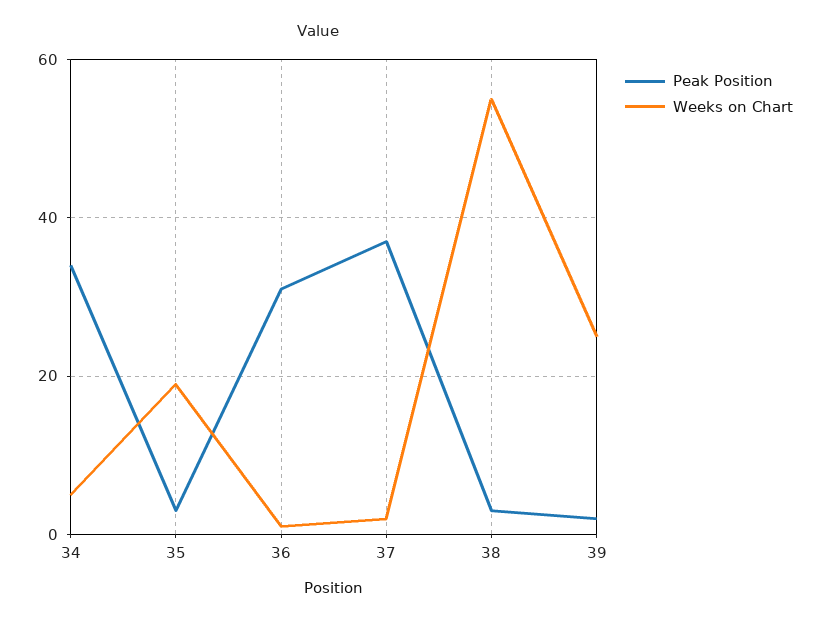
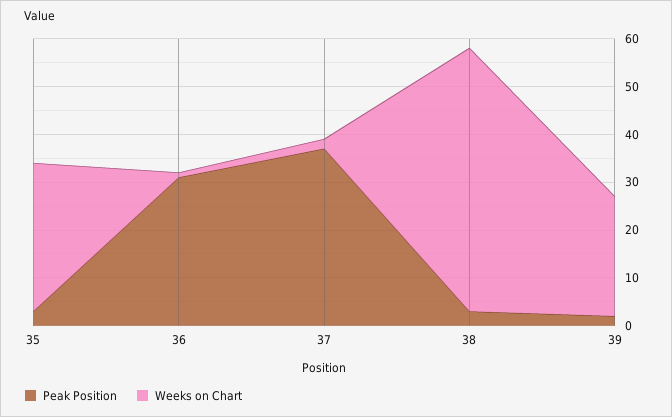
  {
    "Peak Position": {
-     "34": 35,
      "35": 5,
      "36": 30,
      "37": 35,
      "38": 5,
      "39": 0
    },
    "Weeks on Chart": {
-     "34": 5,
-     "35": 20,
+     "35": 30,
      "36": 0,
      "37": 0,
      "38": 55,
      "39": 25
    }
  }

